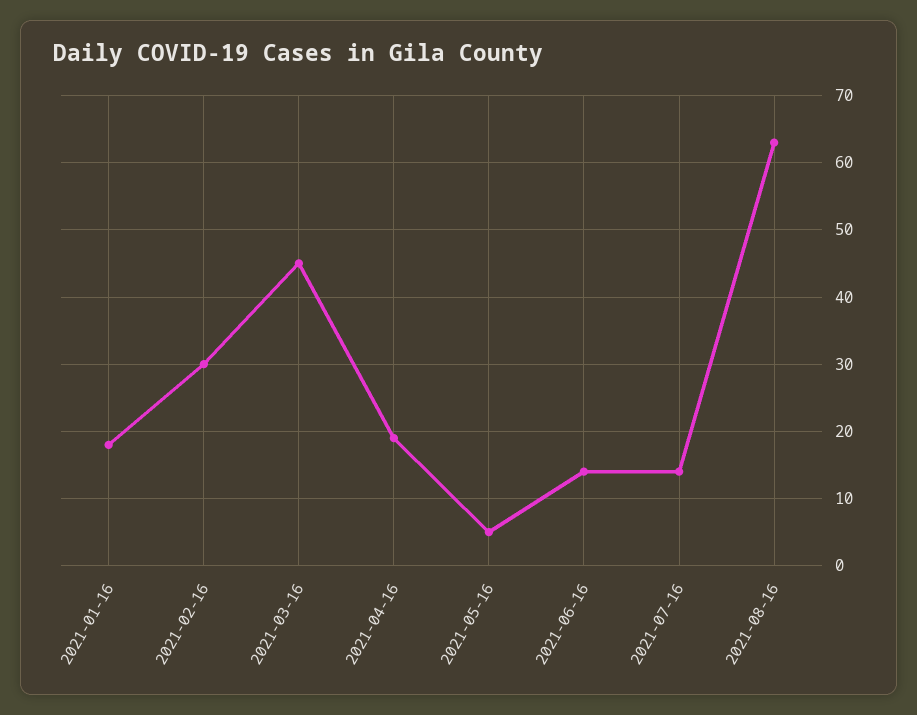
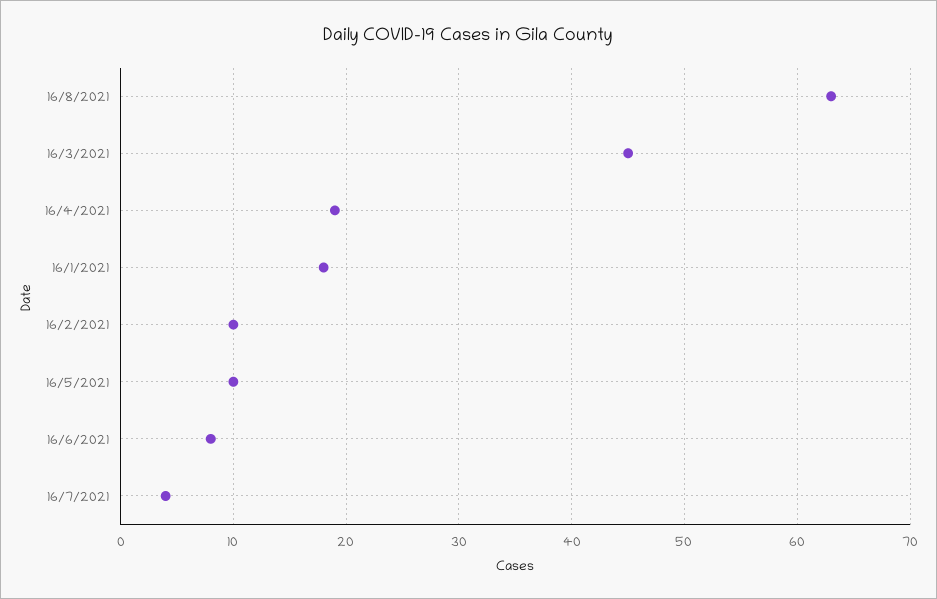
  {
    "2021-01-16": 18,
-   "2021-02-16": 30,
+   "2021-02-16": 10,
    "2021-03-16": 45,
    "2021-04-16": 19,
-   "2021-05-16": 5,
+   "2021-05-16": 10,
-   "2021-06-16": 14,
+   "2021-06-16": 8,
-   "2021-07-16": 14,
+   "2021-07-16": 4,
    "2021-08-16": 63
  }

